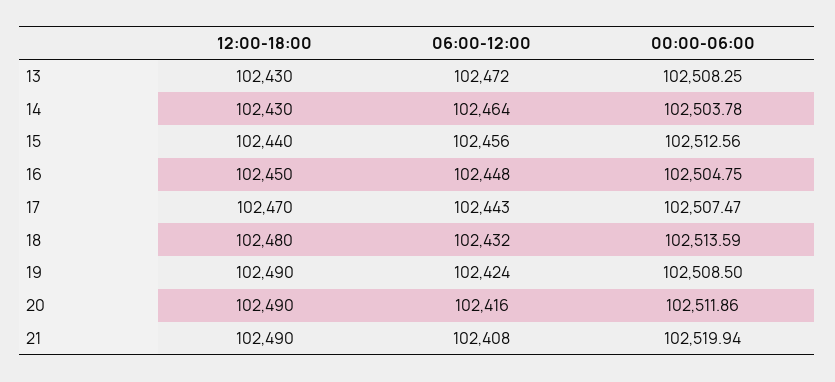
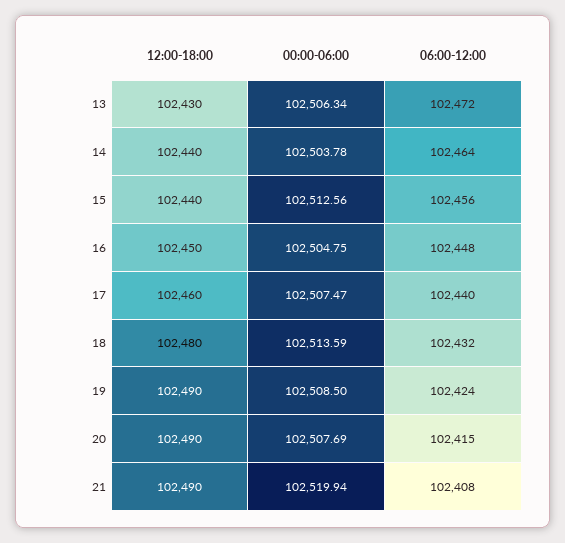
  {
    "12:00-18:00": {
      "13": 102430,
-     "14": 102430,
+     "14": 102440,
      "15": 102440,
      "16": 102450,
-     "17": 102470,
+     "17": 102460,
      "18": 102480,
      "19": 102490,
      "20": 102490,
      "21": 102490
    },
    "06:00-12:00": {
      "13": 102472,
      "14": 102464,
      "15": 102456,
      "16": 102448,
-     "17": 102443,
+     "17": 102440,
      "18": 102432,
      "19": 102424,
-     "20": 102416,
+     "20": 102415,
      "21": 102408
    },
    "00:00-06:00": {
-     "13": 102508.25,
+     "13": 102506.34,
      "14": 102503.78,
      "15": 102512.56,
      "16": 102504.75,
      "17": 102507.47,
      "18": 102513.59,
      "19": 102508.5,
-     "20": 102511.86,
+     "20": 102507.69,
      "21": 102519.94
    }
  }

